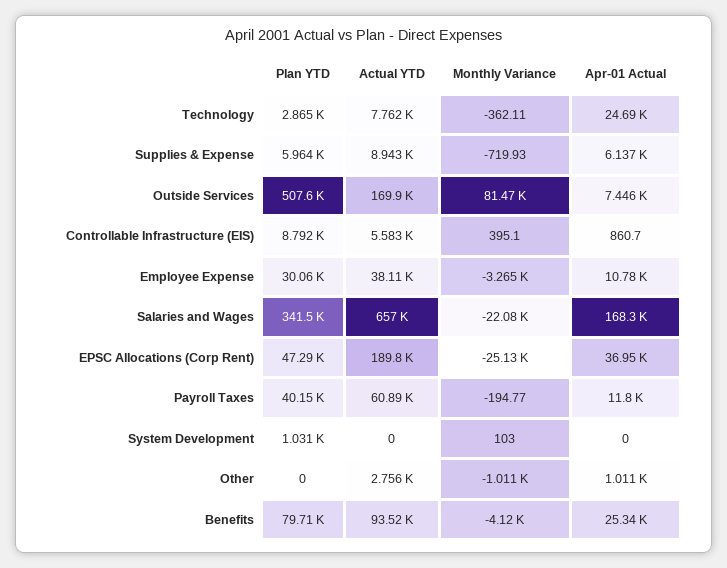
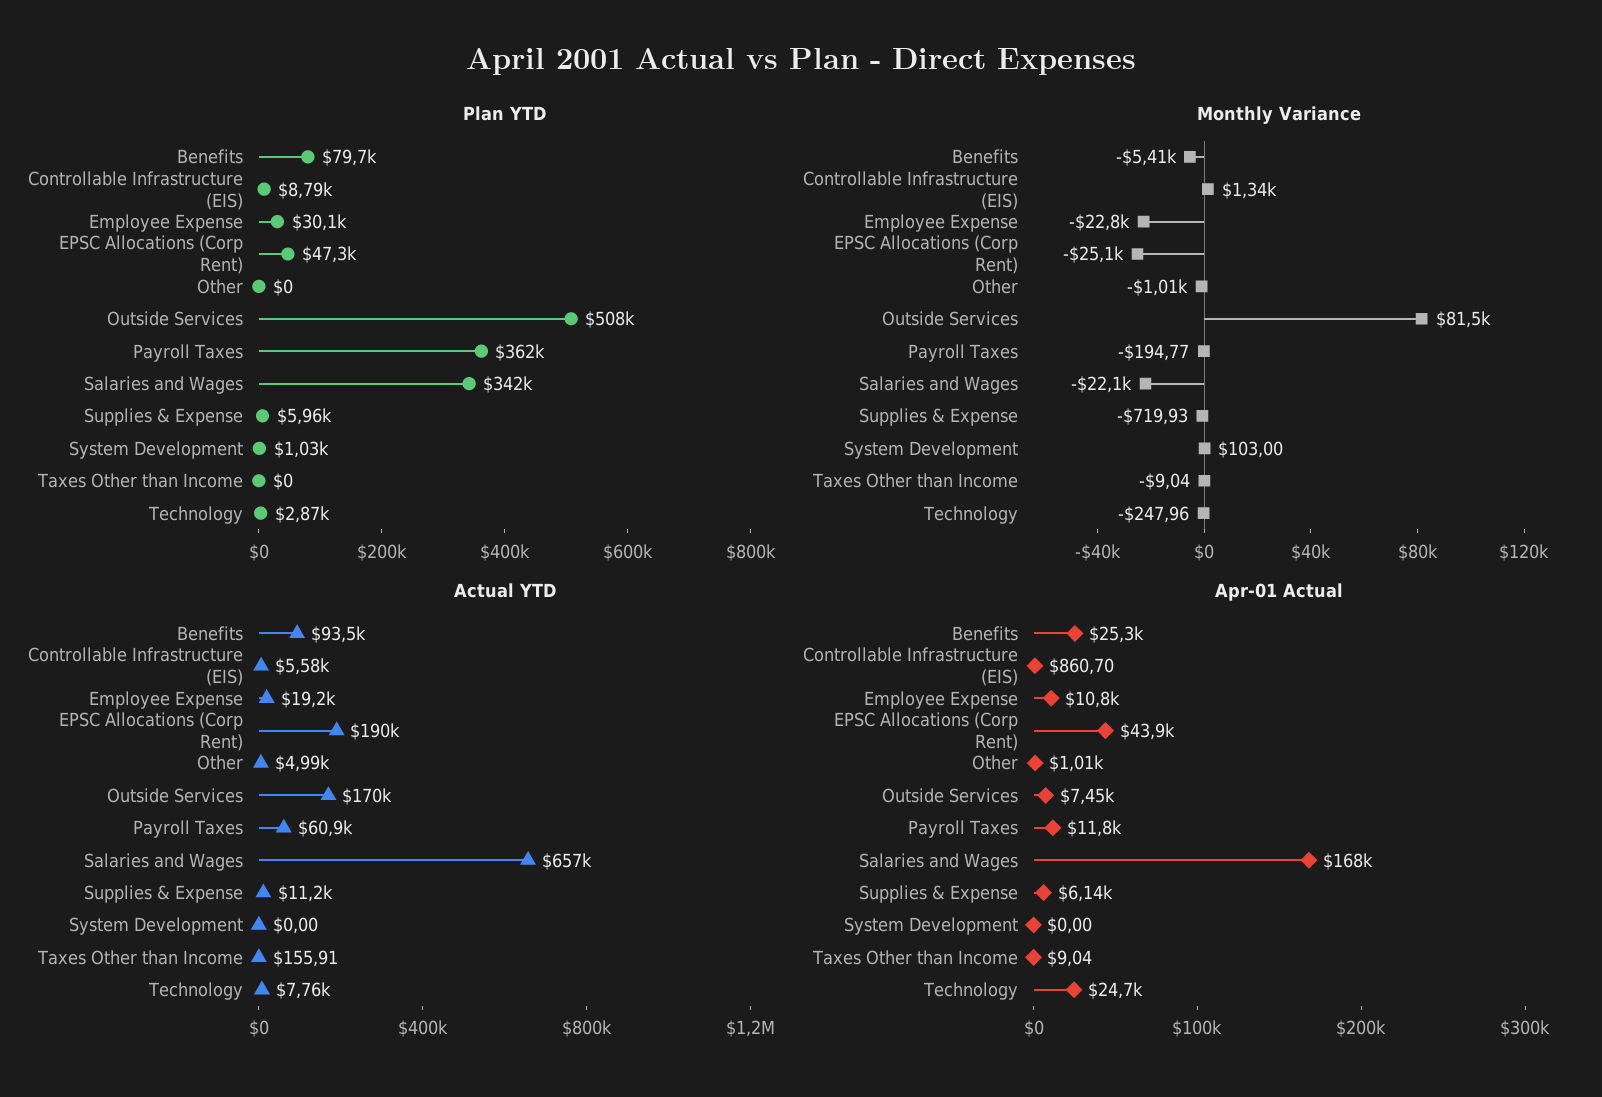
  {
    "Plan YTD": {
      "Technology": 2865,
      "Supplies & Expense": 5964,
      "Outside Services": 507600,
      "Controllable Infrastructure (EIS)": 8792,
      "Employee Expense": 30060,
      "Salaries and Wages": 341500,
      "EPSC Allocations (Corp Rent)": 47290,
-     "Payroll Taxes": 40150,
+     "Payroll Taxes": 362000,
      "System Development": 1031,
      "Other": 0,
-     "Benefits": 79710
+     "Benefits": 79710,
+     "Taxes Other than Income": 0
    },
    "Actual YTD": {
      "Technology": 7762,
-     "Supplies & Expense": 8943,
+     "Supplies & Expense": 11200,
      "Outside Services": 169900,
      "Controllable Infrastructure (EIS)": 5583,
-     "Employee Expense": 38110,
+     "Employee Expense": 19200,
      "Salaries and Wages": 657000,
      "EPSC Allocations (Corp Rent)": 189800,
      "Payroll Taxes": 60890,
      "System Development": 0,
-     "Other": 2756,
+     "Other": 4990,
-     "Benefits": 93520
+     "Benefits": 93520,
+     "Taxes Other than Income": 155.91
    },
    "Monthly Variance": {
-     "Technology": -362.11,
+     "Technology": -247.96,
      "Supplies & Expense": -719.93,
      "Outside Services": 81470,
-     "Controllable Infrastructure (EIS)": 395.1,
+     "Controllable Infrastructure (EIS)": 1340,
-     "Employee Expense": -3265,
+     "Employee Expense": -22800,
      "Salaries and Wages": -22080,
      "EPSC Allocations (Corp Rent)": -25130,
      "Payroll Taxes": -194.77,
      "System Development": 103,
      "Other": -1011,
-     "Benefits": -4120
+     "Benefits": -5410,
+     "Taxes Other than Income": -9.04
    },
    "Apr-01 Actual": {
      "Technology": 24690,
      "Supplies & Expense": 6137,
      "Outside Services": 7446,
      "Controllable Infrastructure (EIS)": 860.7,
      "Employee Expense": 10780,
      "Salaries and Wages": 168300,
-     "EPSC Allocations (Corp Rent)": 36950,
+     "EPSC Allocations (Corp Rent)": 43900,
      "Payroll Taxes": 11800,
      "System Development": 0,
      "Other": 1011,
-     "Benefits": 25340
+     "Benefits": 25340,
+     "Taxes Other than Income": 9.04
    }
  }

